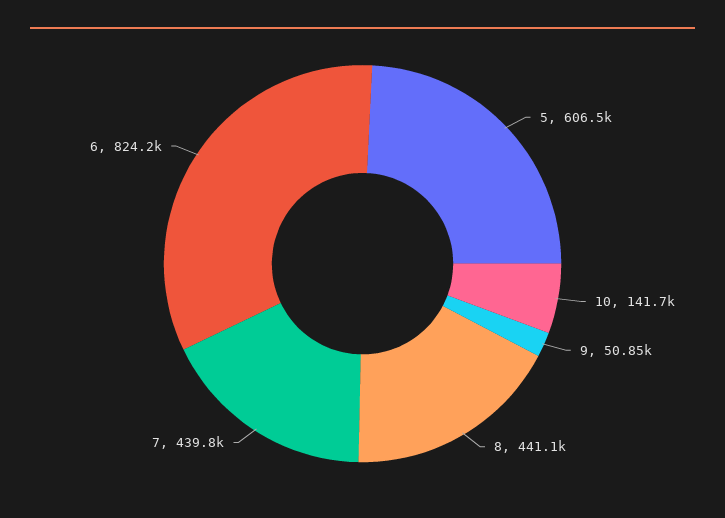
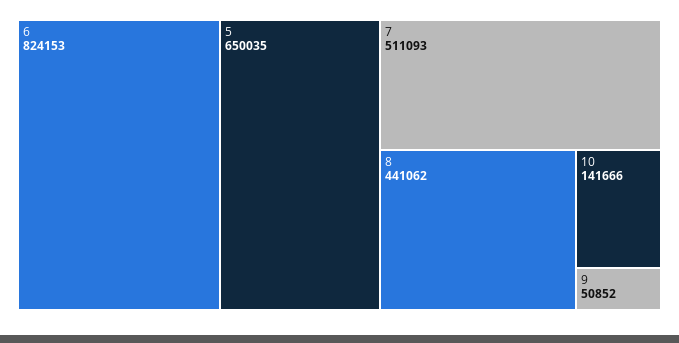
  {
-   "5": 606500,
+   "5": 650035,
    "10": 141666,
    "9": 50852,
    "8": 441062,
-   "7": 439800,
+   "7": 511093,
    "6": 824153
  }

